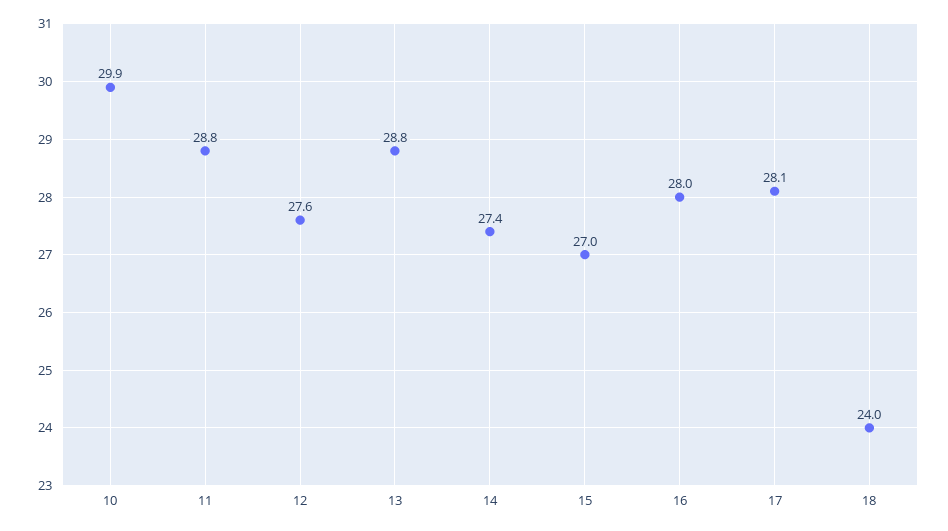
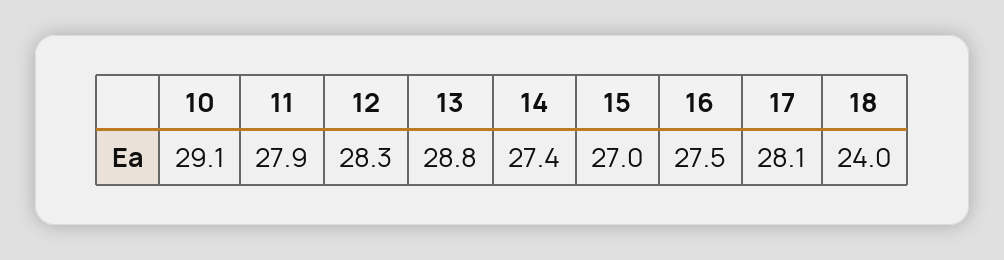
  {
-   "10": 29.9,
+   "10": 29.1,
-   "11": 28.8,
+   "11": 27.9,
-   "12": 27.6,
+   "12": 28.3,
    "13": 28.8,
    "14": 27.4,
    "15": 27,
-   "16": 28,
+   "16": 27.5,
    "17": 28.1,
    "18": 24
  }

